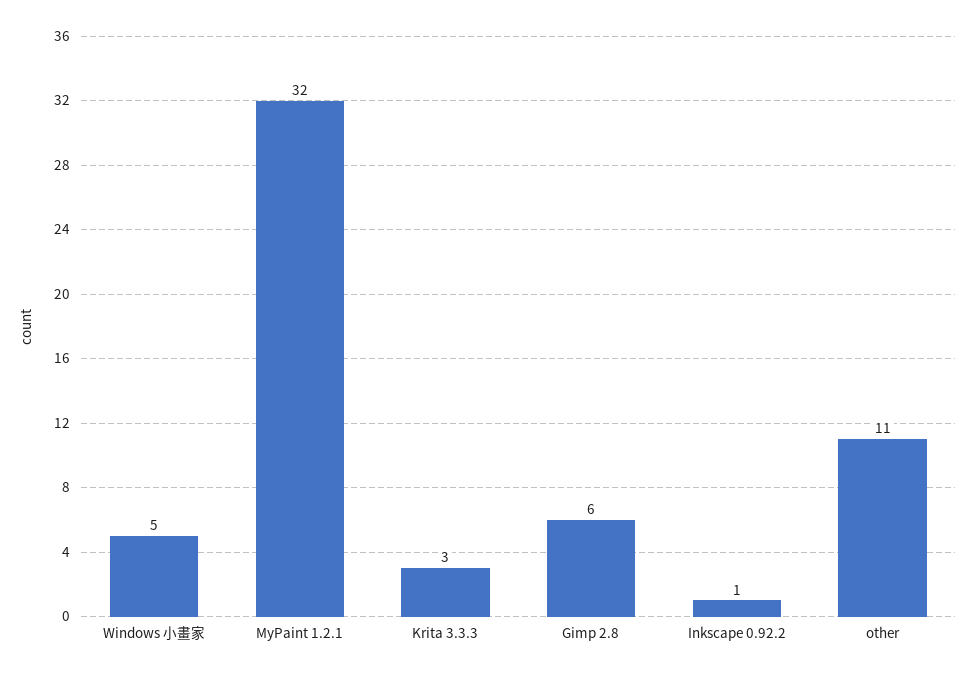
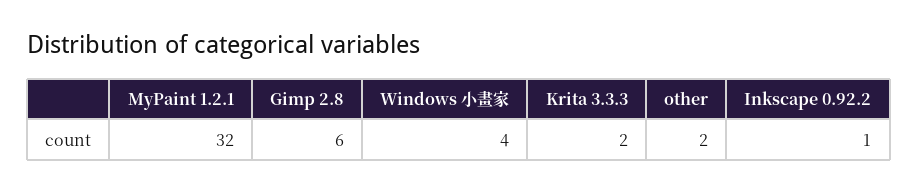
  {
-   "Windows 小畫家": 5,
+   "Windows 小畫家": 4,
    "MyPaint 1.2.1": 32,
-   "Krita 3.3.3": 3,
+   "Krita 3.3.3": 2,
    "Gimp 2.8": 6,
    "Inkscape 0.92.2": 1,
-   "other": 11
+   "other": 2
  }

